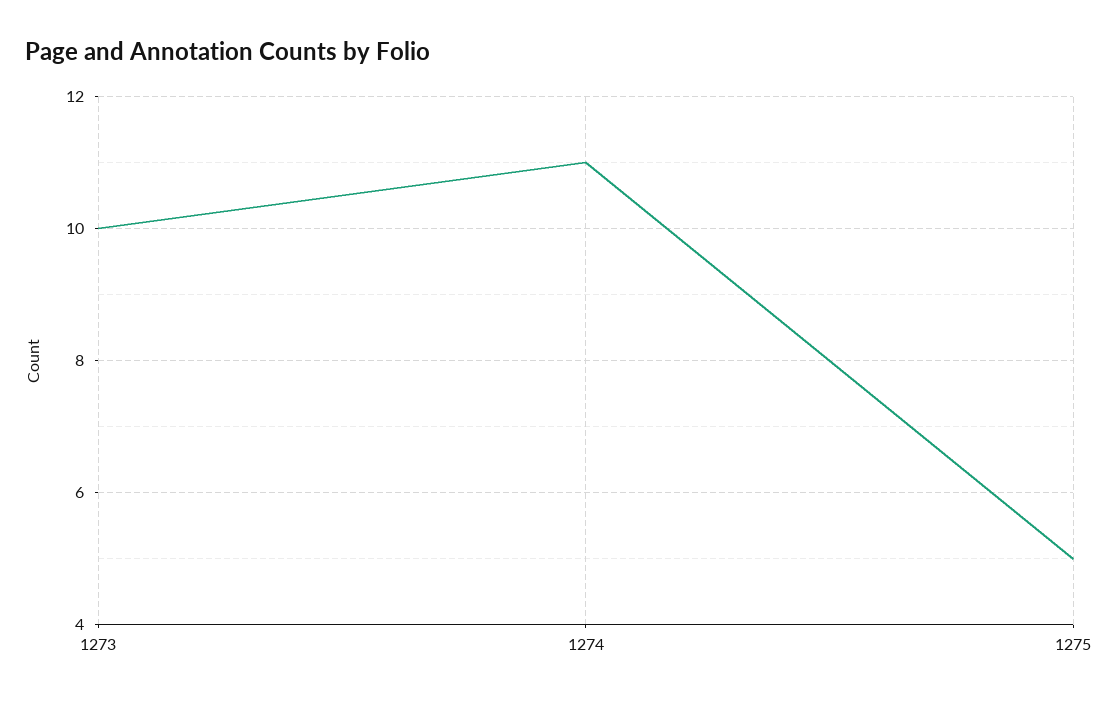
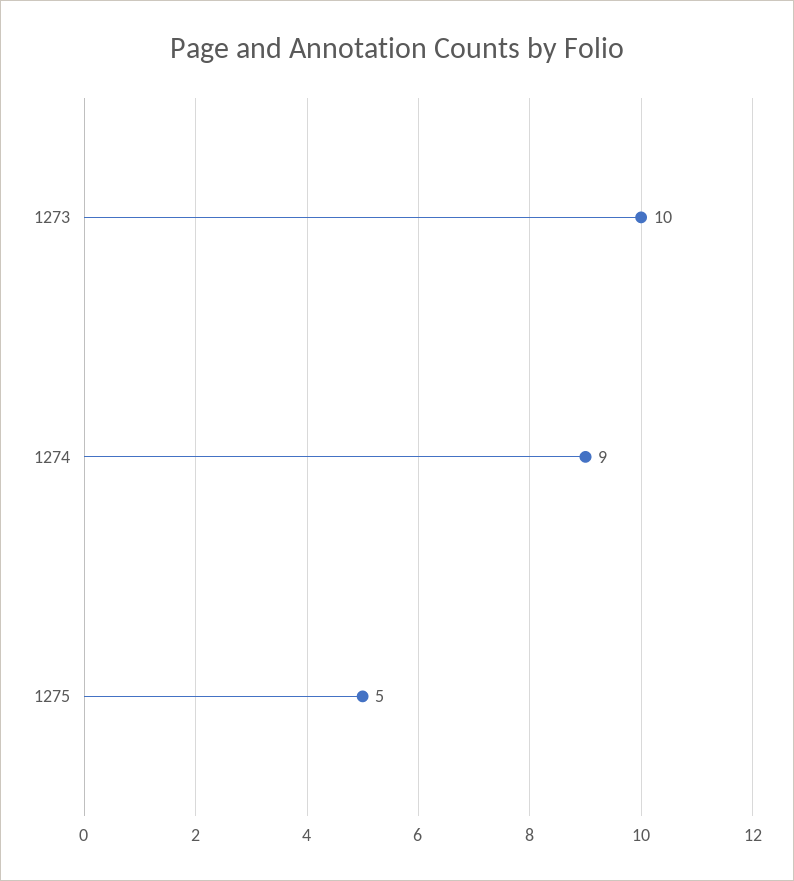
  {
    "1273": 10,
-   "1274": 11,
+   "1274": 9,
    "1275": 5
  }

